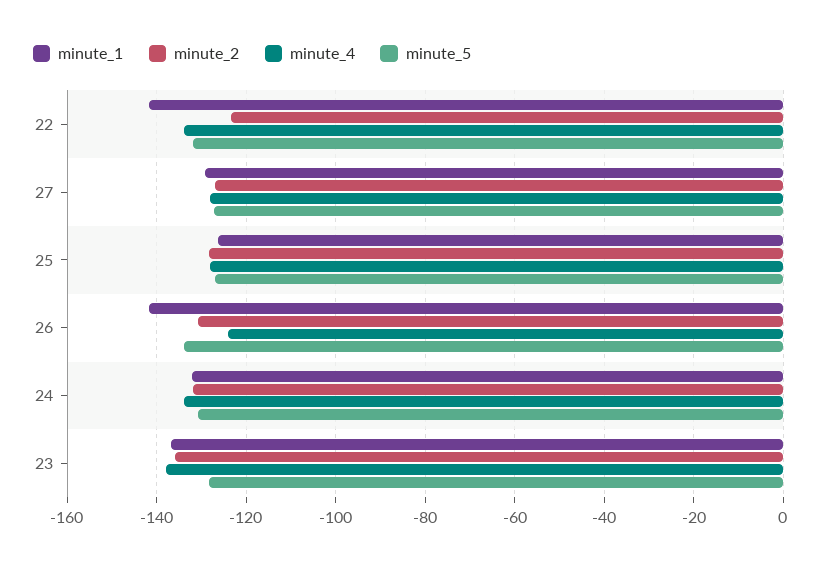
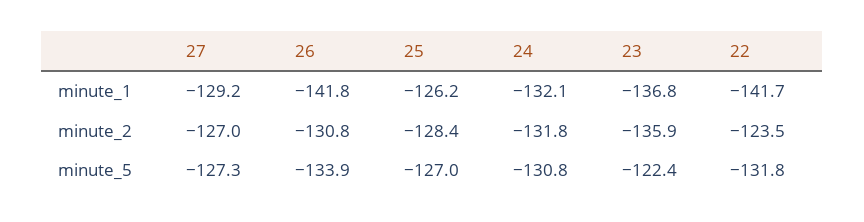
  {
    "minute_1": {
      "22": -141.7,
      "27": -129.2,
      "25": -126.2,
      "26": -141.8,
      "24": -132.1,
      "23": -136.8
    },
    "minute_2": {
      "22": -123.5,
      "27": -127,
      "25": -128.4,
      "26": -130.8,
      "24": -131.8,
      "23": -135.9
    },
-   "minute_4": {
-     "22": -134,
-     "27": -128,
-     "25": -128,
-     "26": -124,
-     "24": -134,
-     "23": -138
-   },
    "minute_5": {
      "22": -131.8,
      "27": -127.3,
      "25": -127,
      "26": -133.9,
      "24": -130.8,
-     "23": -128
+     "23": -122.4
    }
  }

